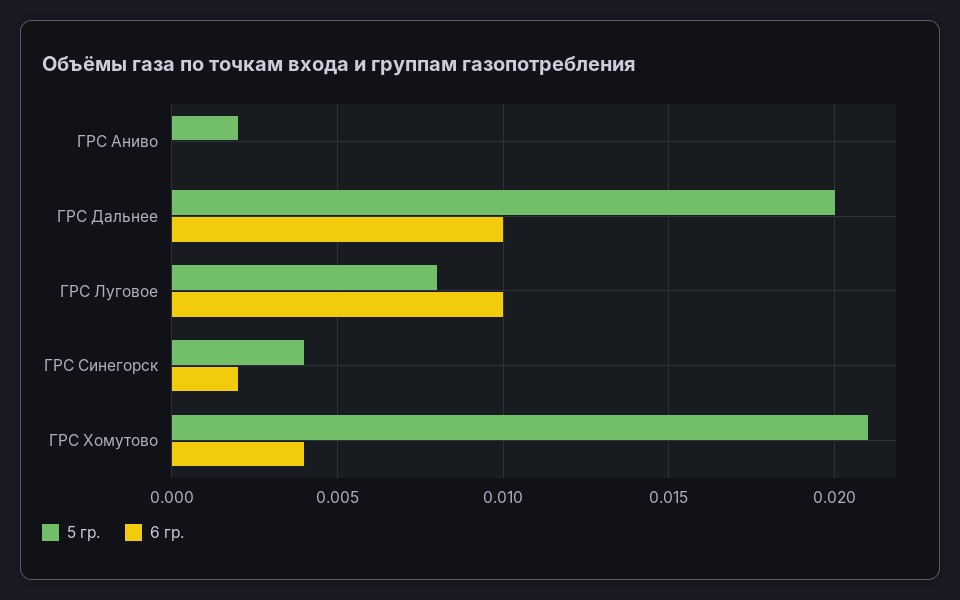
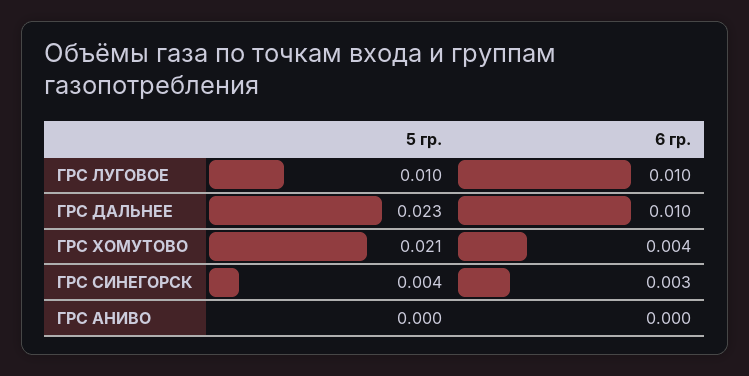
  {
    "5 гр.": {
-     "ГРС Аниво": 0.002,
+     "ГРС Аниво": 0,
-     "ГРС Дальнее": 0.02,
+     "ГРС Дальнее": 0.023,
-     "ГРС Луговое": 0.008,
+     "ГРС Луговое": 0.01,
      "ГРС Синегорск": 0.004,
      "ГРС Хомутово": 0.021
    },
    "6 гр.": {
      "ГРС Аниво": 0,
      "ГРС Дальнее": 0.01,
      "ГРС Луговое": 0.01,
-     "ГРС Синегорск": 0.002,
+     "ГРС Синегорск": 0.003,
      "ГРС Хомутово": 0.004
    }
  }

